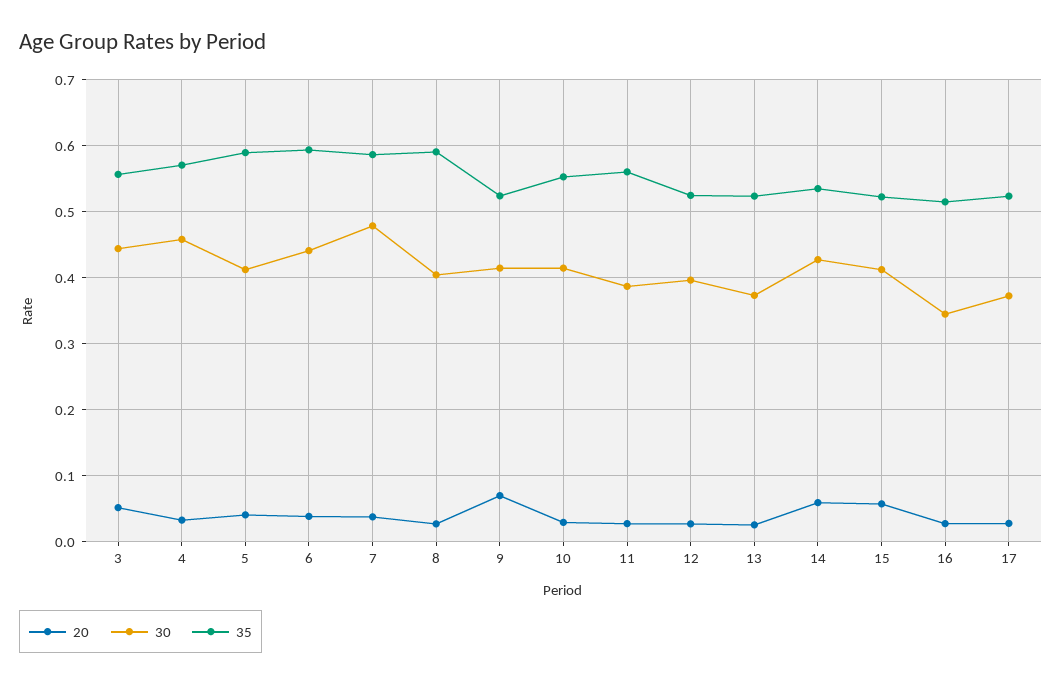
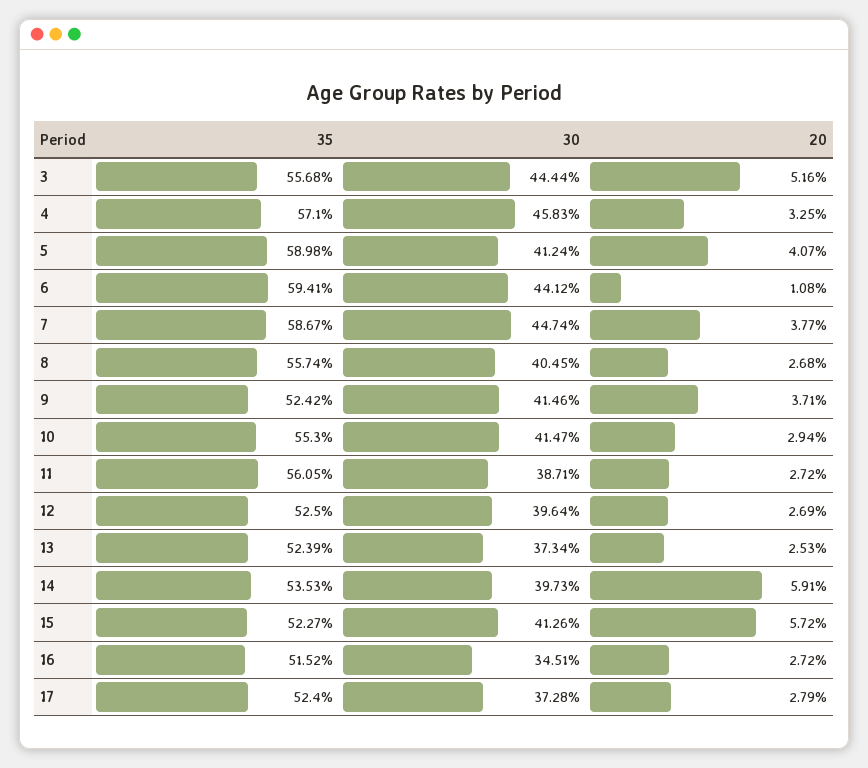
  {
    "20": {
      "3": 0.0516,
      "4": 0.0325,
      "5": 0.0407,
-     "6": 0.04,
+     "6": 0.0108,
      "7": 0.0377,
      "8": 0.0268,
-     "9": 0.07,
+     "9": 0.0371,
      "10": 0.0294,
      "11": 0.0272,
      "12": 0.0269,
      "13": 0.0253,
      "14": 0.0591,
      "15": 0.0572,
      "16": 0.0272,
      "17": 0.0279
    },
    "30": {
      "3": 0.4444,
      "4": 0.4583,
      "5": 0.4124,
      "6": 0.4412,
-     "7": 0.48,
+     "7": 0.4474,
      "8": 0.4045,
      "9": 0.4146,
      "10": 0.4147,
      "11": 0.3871,
      "12": 0.3964,
      "13": 0.3734,
-     "14": 0.43,
+     "14": 0.3973,
      "15": 0.4126,
      "16": 0.3451,
      "17": 0.3728
    },
    "35": {
      "3": 0.5568,
      "4": 0.571,
      "5": 0.5898,
      "6": 0.5941,
      "7": 0.5867,
-     "8": 0.59,
+     "8": 0.5574,
      "9": 0.5242,
      "10": 0.553,
      "11": 0.5605,
      "12": 0.525,
      "13": 0.5239,
      "14": 0.5353,
      "15": 0.5227,
      "16": 0.5152,
      "17": 0.524
    }
  }

